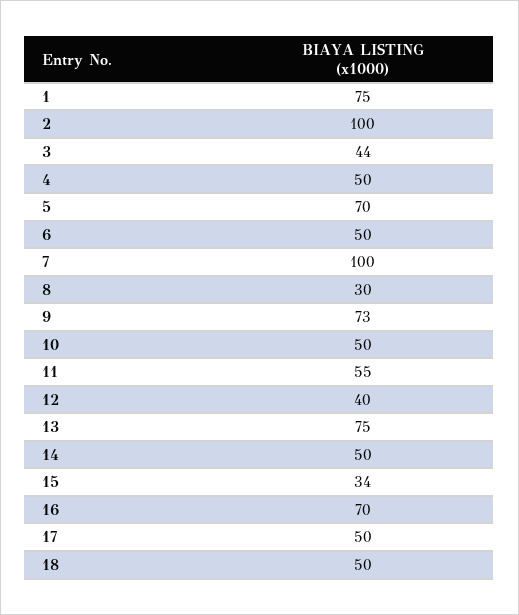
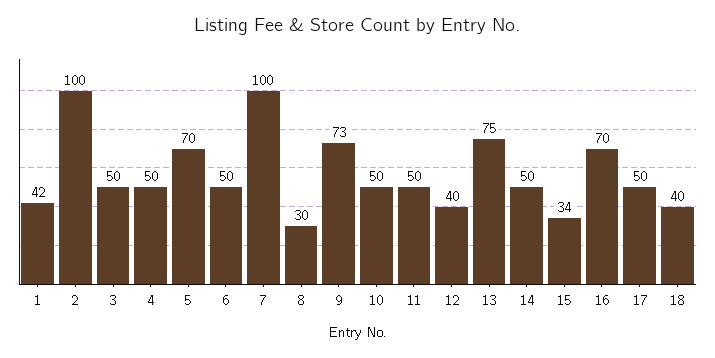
  {
-   "1": 75,
+   "1": 42,
    "2": 100,
-   "3": 44,
+   "3": 50,
    "4": 50,
    "5": 70,
    "6": 50,
    "7": 100,
    "8": 30,
    "9": 73,
    "10": 50,
-   "11": 55,
+   "11": 50,
    "12": 40,
    "13": 75,
    "14": 50,
    "15": 34,
    "16": 70,
    "17": 50,
-   "18": 50
+   "18": 40
  }

